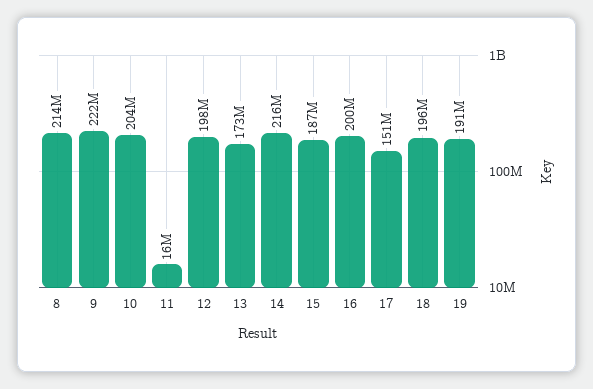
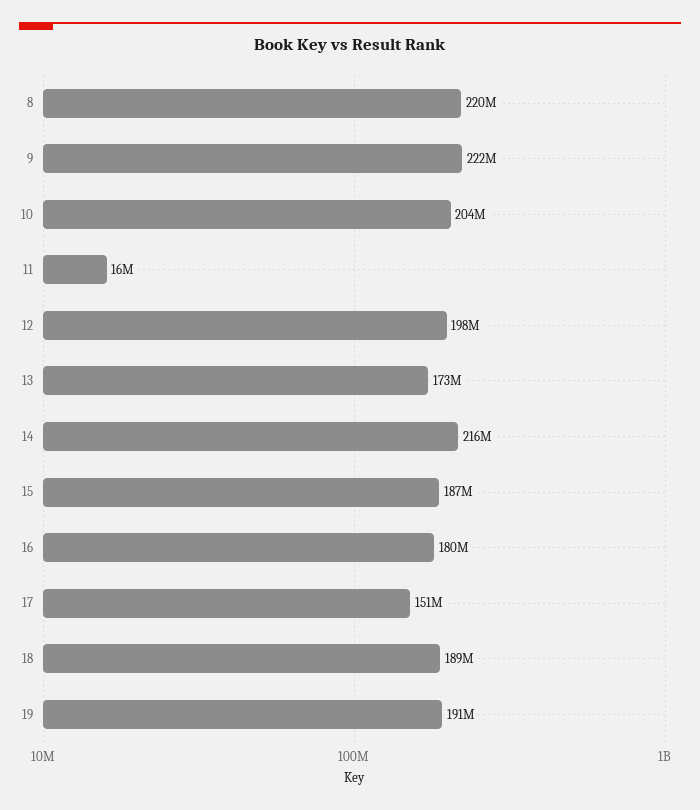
  {
-   "8": 214000000,
+   "8": 220000000,
    "9": 222000000,
    "10": 204000000,
    "11": 16000000,
    "12": 198000000,
    "13": 173000000,
    "14": 216000000,
    "15": 187000000,
-   "16": 200000000,
+   "16": 180000000,
    "17": 151000000,
-   "18": 196000000,
+   "18": 189000000,
    "19": 191000000
  }

